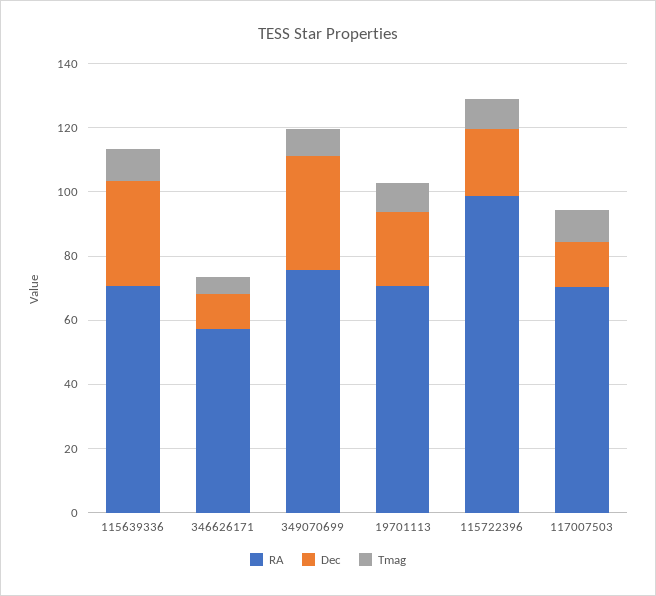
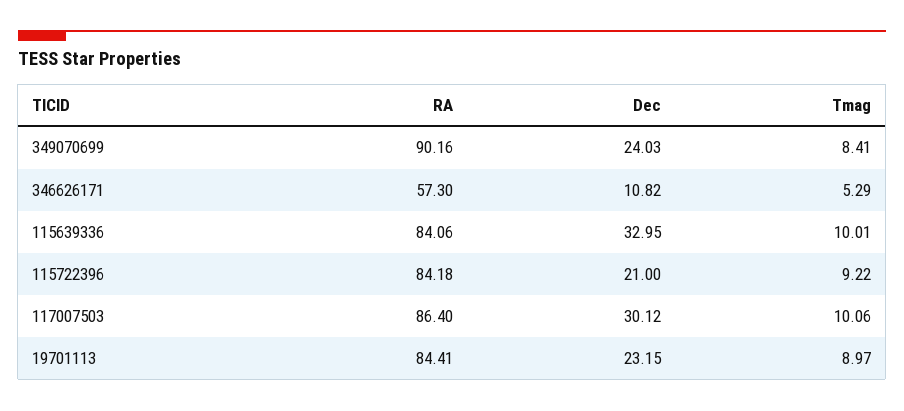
  {
    "RA": {
-     "115639336": 70,
+     "115639336": 84.06,
      "346626171": 57.3,
-     "349070699": 75,
+     "349070699": 90.16,
-     "19701113": 70,
+     "19701113": 84.41,
-     "115722396": 100,
+     "115722396": 84.18,
-     "117007503": 70
+     "117007503": 86.4
    },
    "Dec": {
      "115639336": 32.95,
      "346626171": 10.82,
-     "349070699": 35,
+     "349070699": 24.03,
      "19701113": 23.15,
      "115722396": 21,
-     "117007503": 15
+     "117007503": 30.12
    },
    "Tmag": {
      "115639336": 10.01,
      "346626171": 5.29,
      "349070699": 8.41,
      "19701113": 8.97,
      "115722396": 9.22,
      "117007503": 10.06
    }
  }

